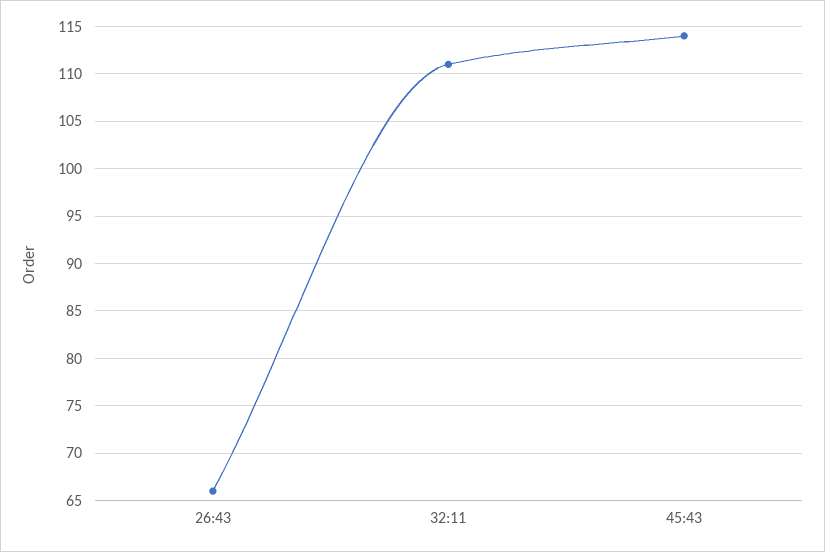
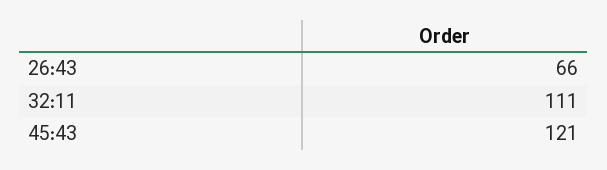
  {
    "26:43": 66,
    "32:11": 111,
-   "45:43": 114
+   "45:43": 121
  }

